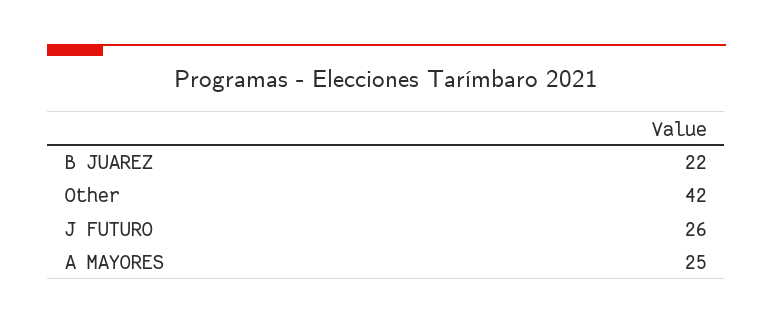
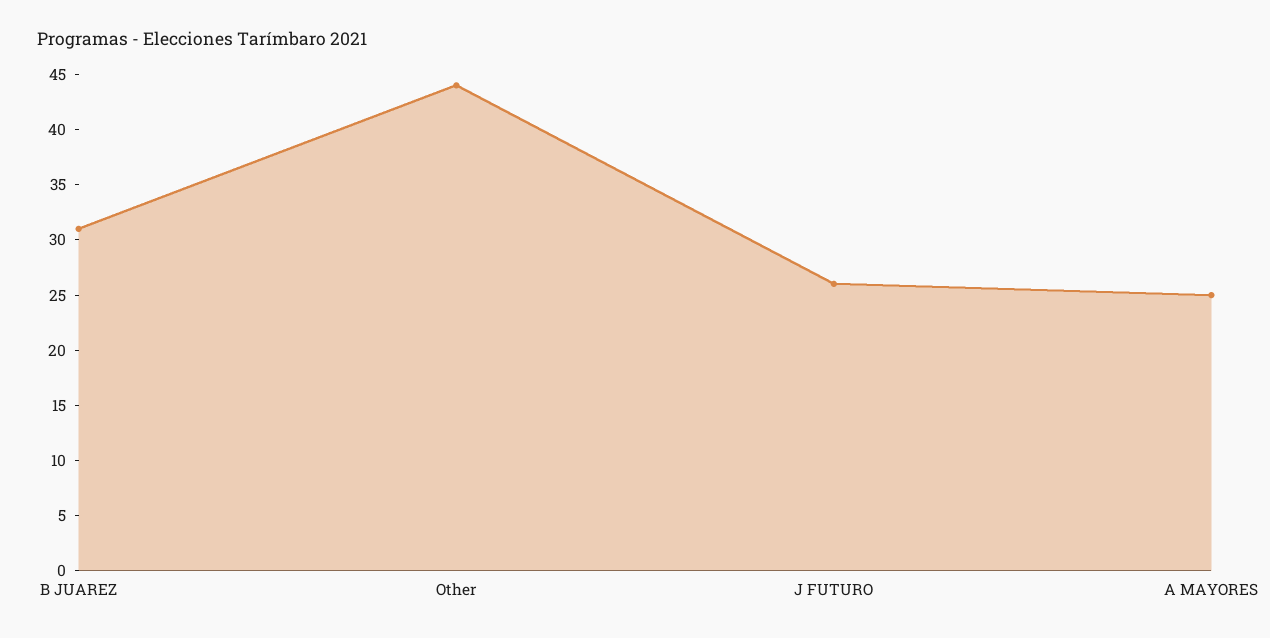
  {
-   "B JUAREZ": 22,
+   "B JUAREZ": 31,
-   "Other": 42,
+   "Other": 44,
    "J FUTURO": 26,
    "A MAYORES": 25
  }

